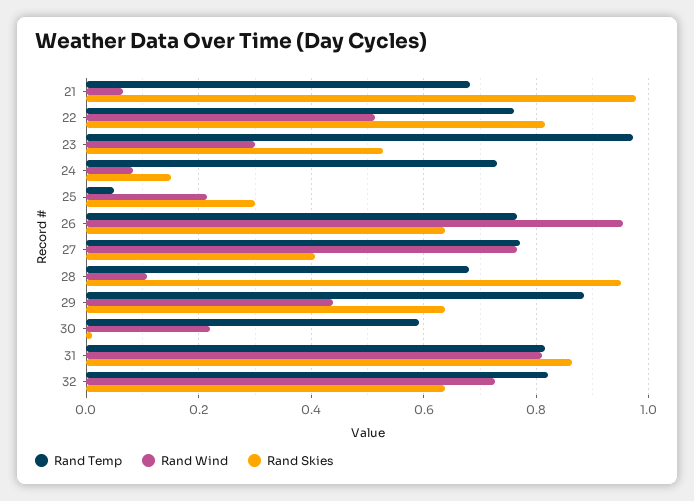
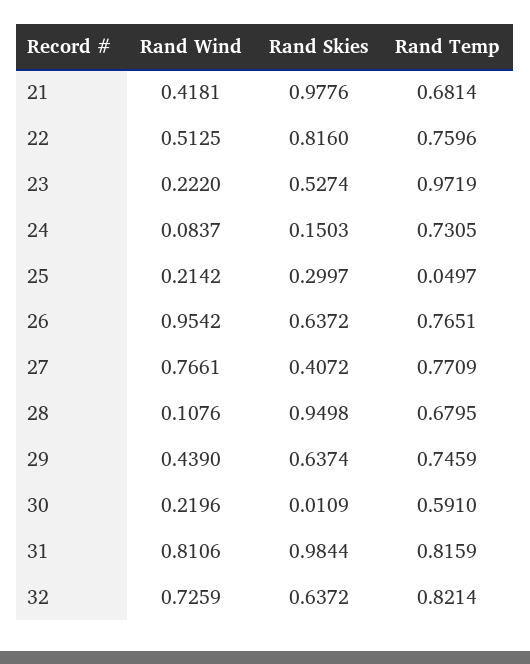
  {
    "Rand Temp": {
      "21": 0.6814,
      "22": 0.7596,
      "23": 0.9719,
      "24": 0.7305,
      "25": 0.0497,
      "26": 0.7651,
      "27": 0.7709,
      "28": 0.6795,
-     "29": 0.88,
+     "29": 0.7459,
      "30": 0.591,
      "31": 0.8159,
      "32": 0.8214
    },
    "Rand Wind": {
-     "21": 0.06,
+     "21": 0.4181,
      "22": 0.5125,
-     "23": 0.3,
+     "23": 0.222,
      "24": 0.0837,
      "25": 0.2142,
      "26": 0.9542,
      "27": 0.7661,
      "28": 0.1076,
      "29": 0.439,
      "30": 0.2196,
      "31": 0.8106,
      "32": 0.7259
    },
    "Rand Skies": {
      "21": 0.9776,
      "22": 0.816,
      "23": 0.5274,
      "24": 0.1503,
      "25": 0.2997,
      "26": 0.6372,
      "27": 0.4072,
      "28": 0.9498,
      "29": 0.6374,
      "30": 0.0109,
-     "31": 0.86,
+     "31": 0.9844,
      "32": 0.6372
    }
  }

